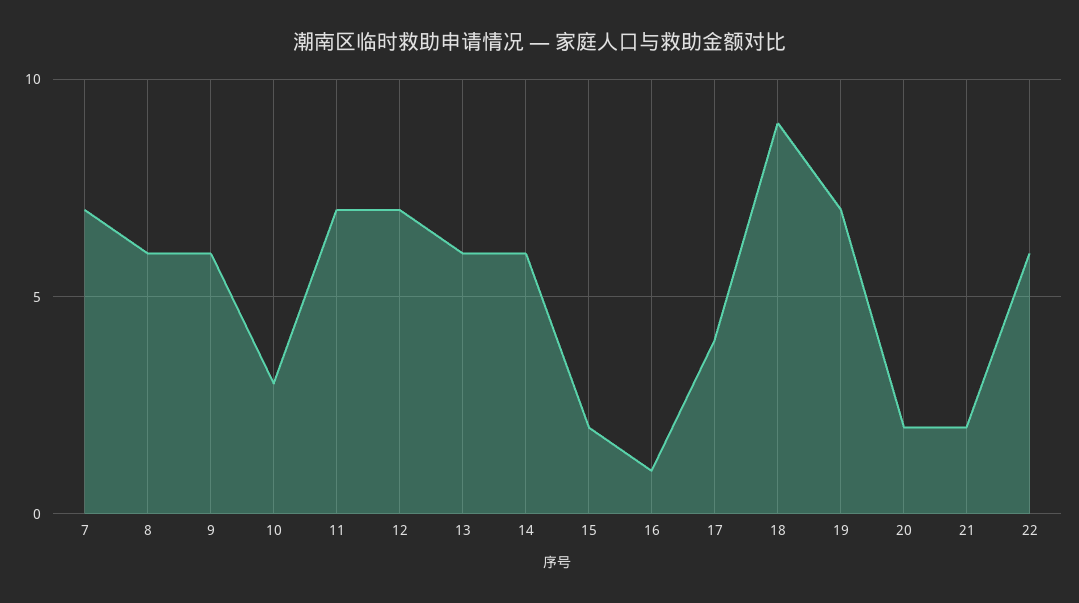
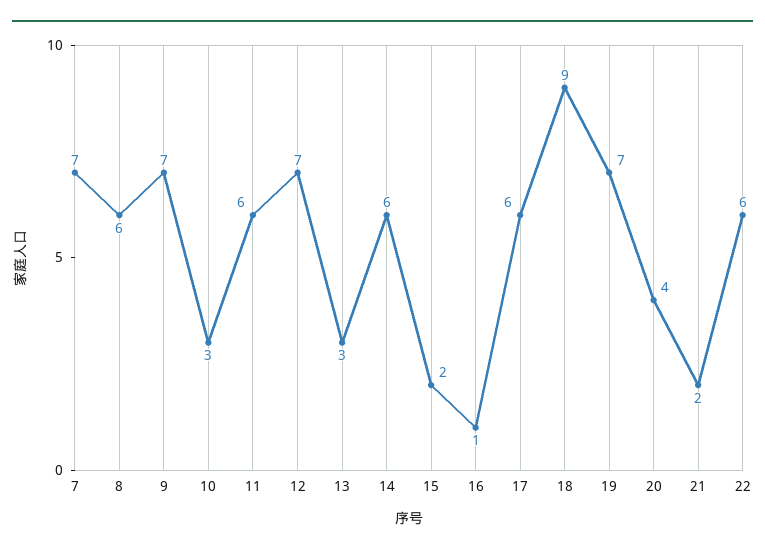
  {
    "7": 7,
    "8": 6,
-   "9": 6,
+   "9": 7,
    "10": 3,
-   "11": 7,
+   "11": 6,
    "12": 7,
-   "13": 6,
+   "13": 3,
    "14": 6,
    "15": 2,
    "16": 1,
-   "17": 4,
+   "17": 6,
    "18": 9,
    "19": 7,
-   "20": 2,
+   "20": 4,
    "21": 2,
    "22": 6
  }

